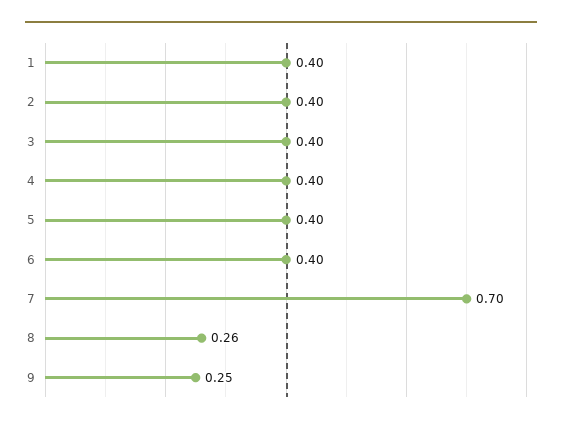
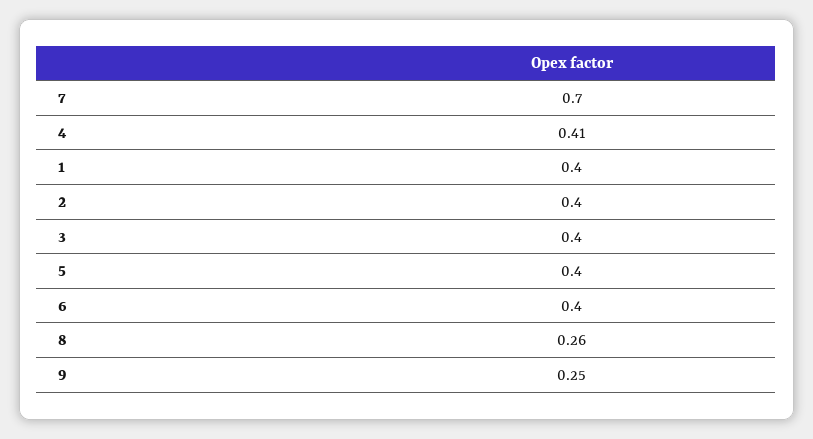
  {
    "1": 0.4,
    "2": 0.4,
    "3": 0.4,
-   "4": 0.4,
+   "4": 0.41,
    "5": 0.4,
    "6": 0.4,
    "7": 0.7,
    "8": 0.26,
    "9": 0.25
  }

